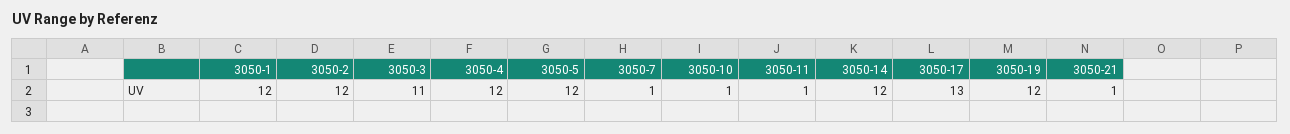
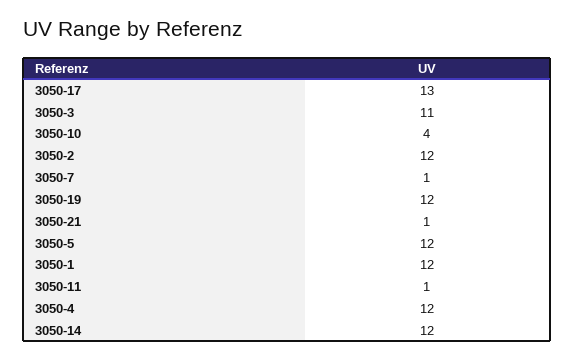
  {
    "3050-1": 12,
    "3050-2": 12,
    "3050-3": 11,
    "3050-4": 12,
    "3050-5": 12,
    "3050-7": 1,
-   "3050-10": 1,
+   "3050-10": 4,
    "3050-11": 1,
    "3050-14": 12,
    "3050-17": 13,
    "3050-19": 12,
    "3050-21": 1
  }

